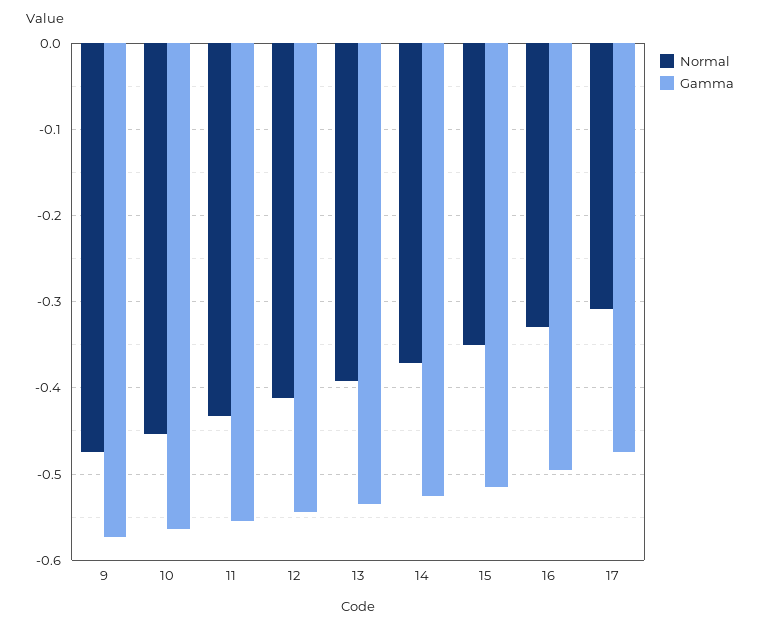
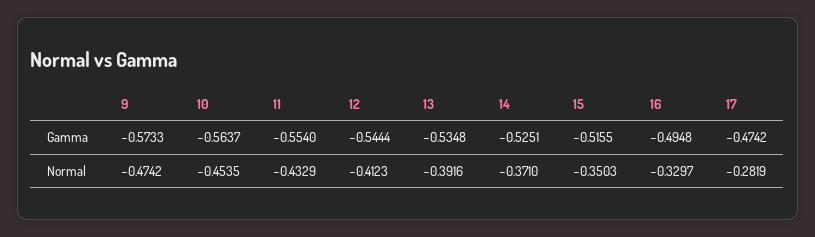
  {
    "Normal": {
      "9": -0.4742,
      "10": -0.4535,
      "11": -0.4329,
      "12": -0.4123,
      "13": -0.3916,
      "14": -0.371,
      "15": -0.3503,
      "16": -0.3297,
-     "17": -0.31
+     "17": -0.2819
    },
    "Gamma": {
      "9": -0.5733,
      "10": -0.5637,
      "11": -0.554,
      "12": -0.5444,
      "13": -0.5348,
      "14": -0.5251,
      "15": -0.5155,
      "16": -0.4948,
      "17": -0.4742
    }
  }

